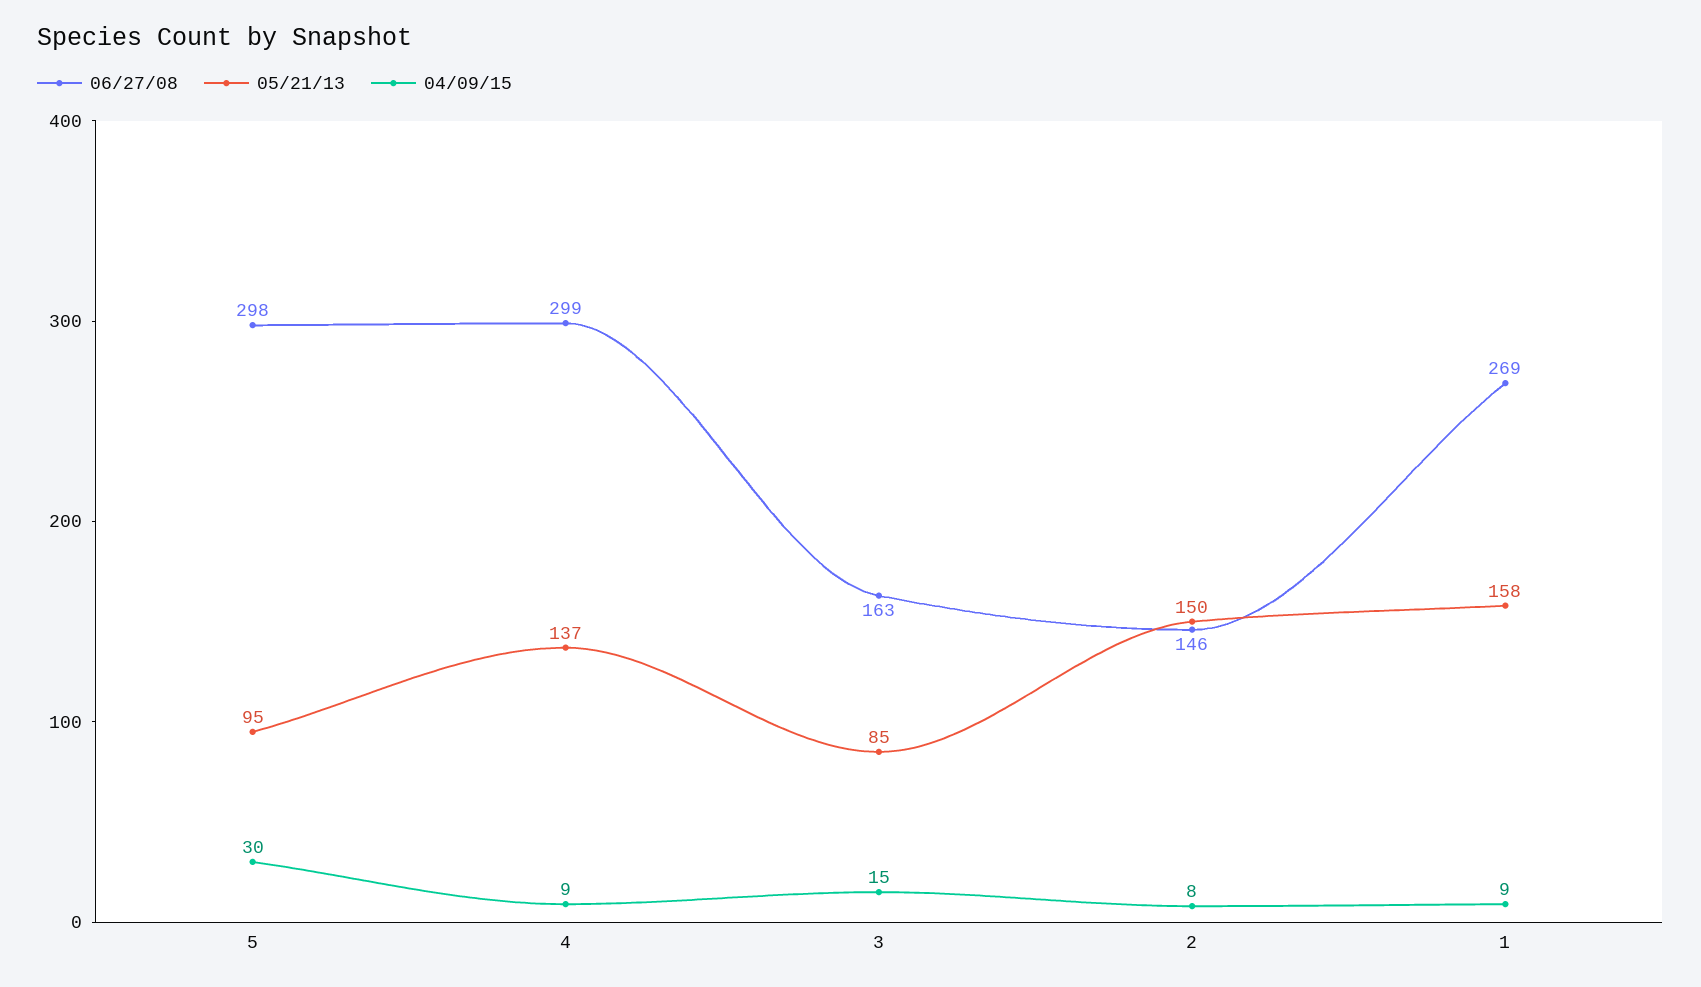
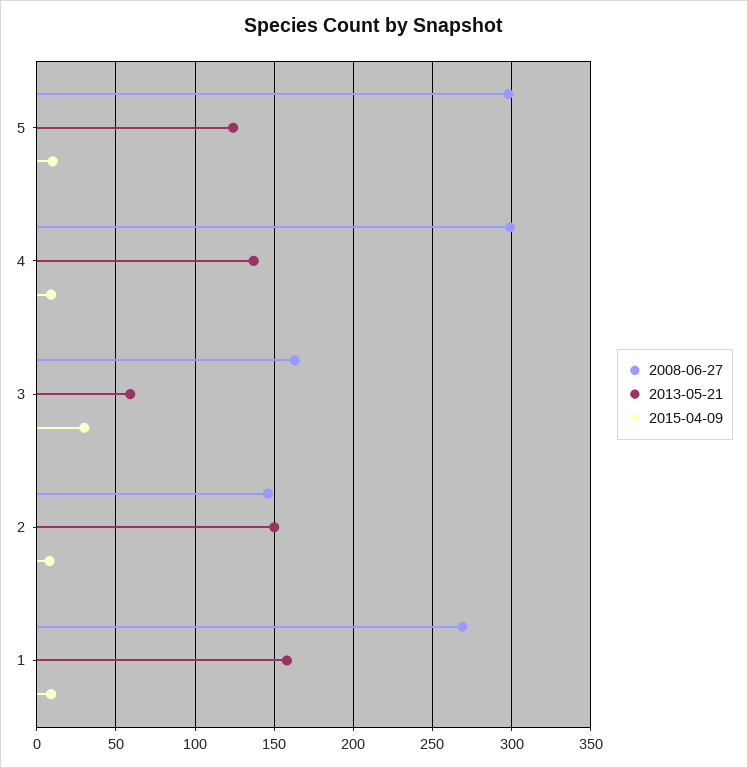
  {
    "06/27/08": {
      "5": 298,
      "4": 299,
      "3": 163,
      "2": 146,
      "1": 269
    },
    "05/21/13": {
-     "5": 95,
+     "5": 125,
      "4": 137,
-     "3": 85,
+     "3": 60,
      "2": 150,
      "1": 158
    },
    "04/09/15": {
-     "5": 30,
+     "5": 10,
      "4": 9,
-     "3": 15,
+     "3": 30,
      "2": 8,
      "1": 9
    }
  }

